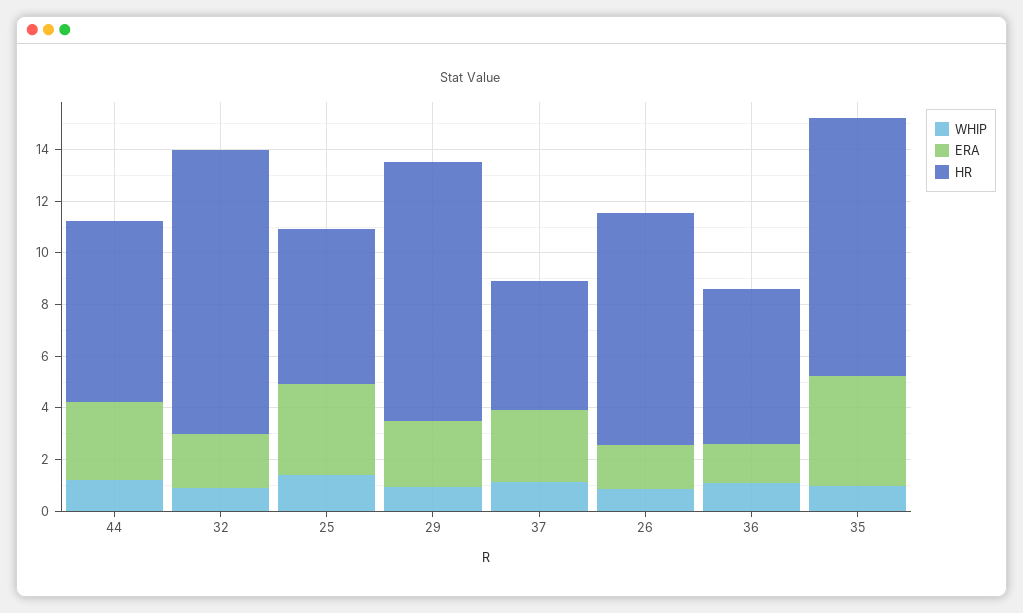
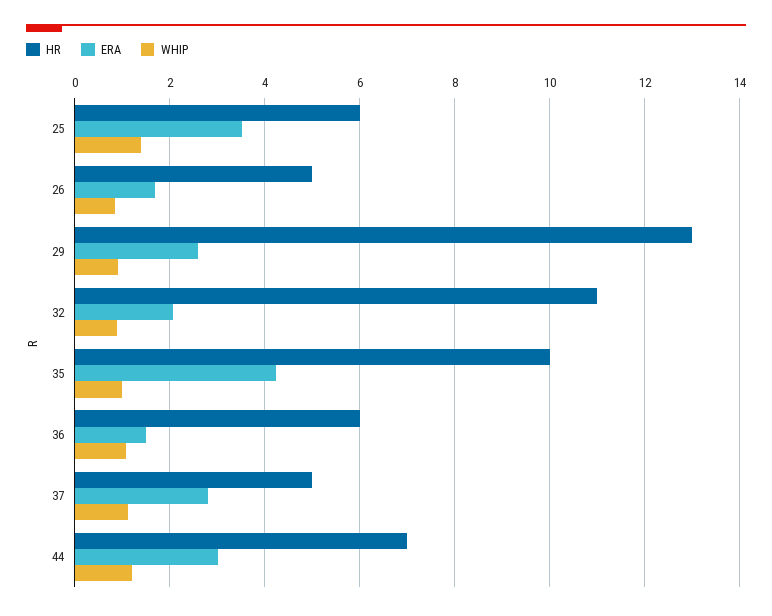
  {
    "WHIP": {
      "44": 1.2,
      "32": 1,
      "25": 1.4,
      "29": 1,
      "37": 1.2,
      "26": 0.8,
      "36": 1,
      "35": 1
    },
    "ERA": {
      "44": 3,
      "32": 2,
      "25": 3.6,
      "29": 2.6,
      "37": 2.8,
      "26": 1.8,
      "36": 1.6,
      "35": 4.2
    },
    "HR": {
      "44": 7,
      "32": 11,
      "25": 6,
-     "29": 10,
+     "29": 13,
      "37": 5,
-     "26": 9,
+     "26": 5,
      "36": 6,
      "35": 10
    }
  }

